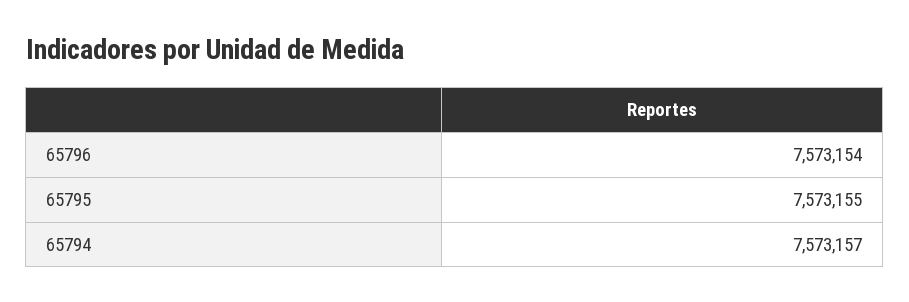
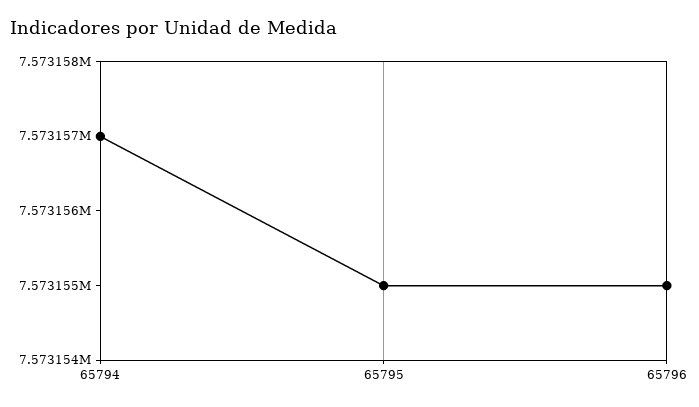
  {
-   "65796": 7573154,
+   "65796": 7573155,
    "65795": 7573155,
    "65794": 7573157
  }

